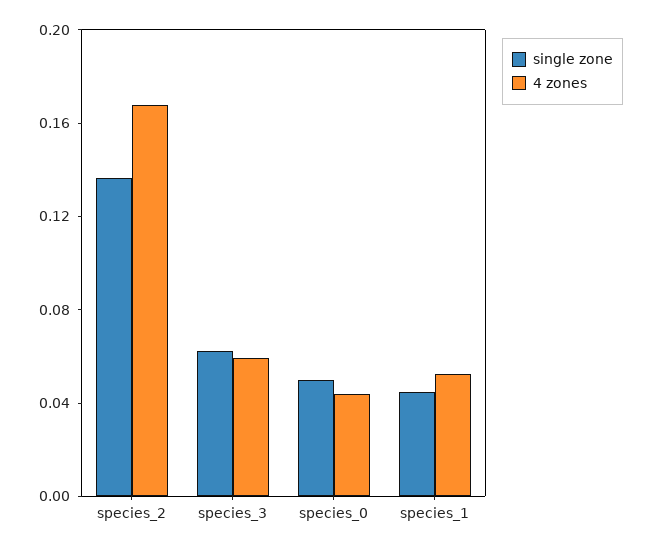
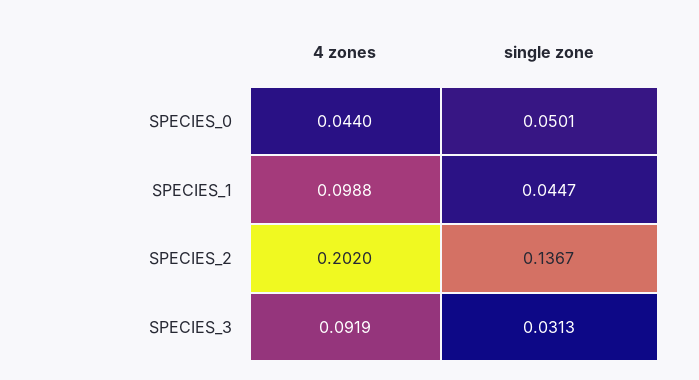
  {
    "single zone": {
      "species_2": 0.1367,
-     "species_3": 0.06,
+     "species_3": 0.0313,
      "species_0": 0.0501,
      "species_1": 0.0447
    },
    "4 zones": {
-     "species_2": 0.17,
+     "species_2": 0.202,
-     "species_3": 0.06,
+     "species_3": 0.0919,
      "species_0": 0.044,
-     "species_1": 0.05
+     "species_1": 0.0988
    }
  }

